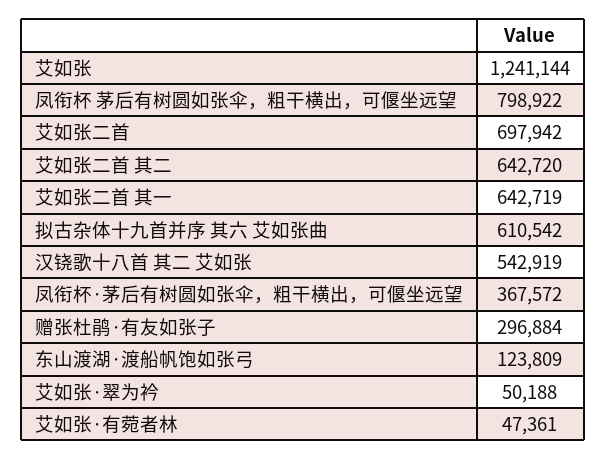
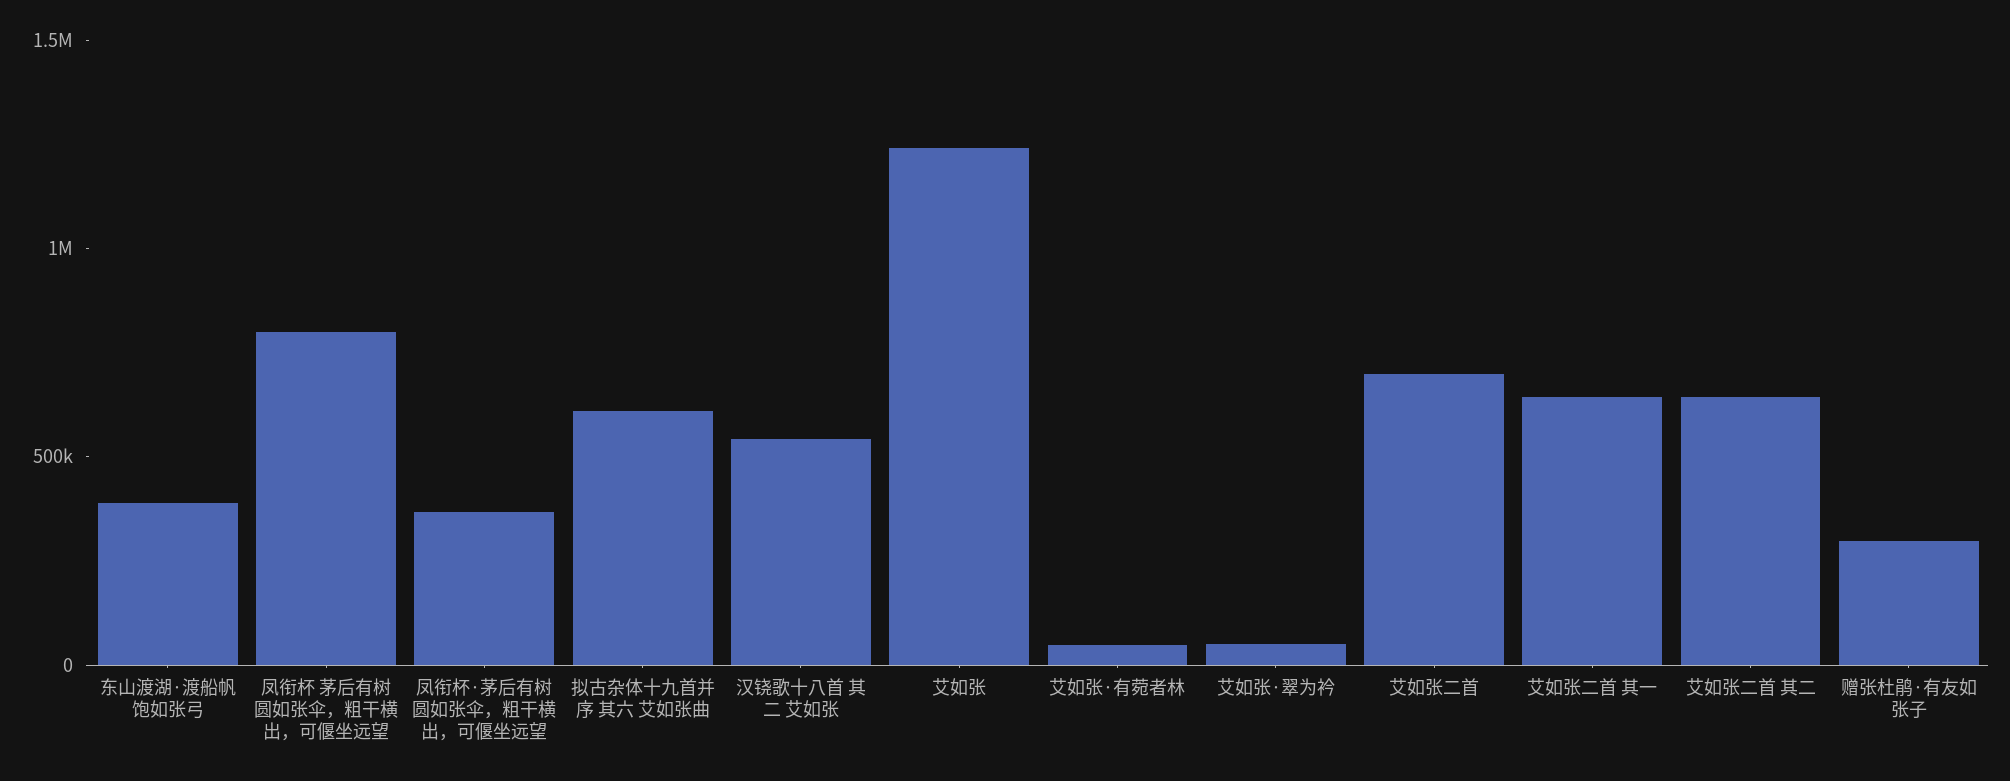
  {
    "艾如张": 1241144,
    "凤衔杯 茅后有树圆如张伞，粗干横出，可偃坐远望": 798922,
    "艾如张二首": 697942,
    "艾如张二首 其二": 642720,
    "艾如张二首 其一": 642719,
    "拟古杂体十九首并序 其六 艾如张曲": 610542,
    "汉铙歌十八首 其二 艾如张": 542919,
    "凤衔杯·茅后有树圆如张伞，粗干横出，可偃坐远望": 367572,
    "赠张杜鹃·有友如张子": 296884,
-   "东山渡湖·渡船帆饱如张弓": 123809,
+   "东山渡湖·渡船帆饱如张弓": 400000,
    "艾如张·翠为衿": 50188,
    "艾如张·有菀者林": 47361
  }

